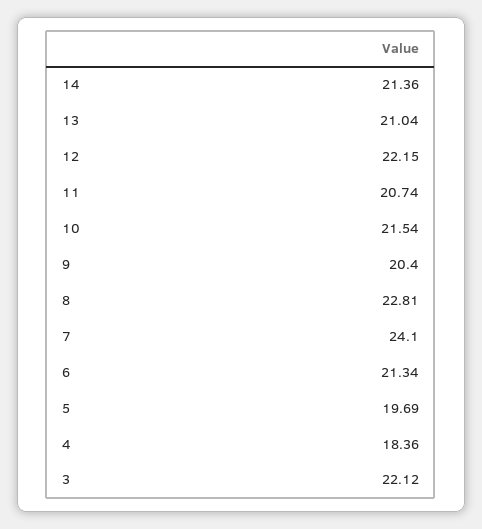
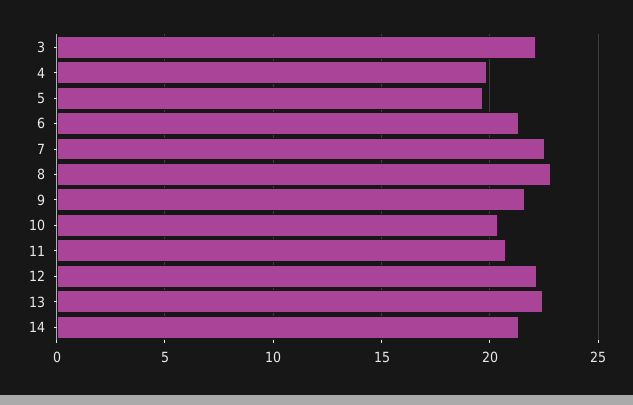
  {
    "14": 21.36,
-   "13": 21.04,
+   "13": 22.5,
    "12": 22.15,
    "11": 20.74,
-   "10": 21.54,
+   "10": 20.5,
-   "9": 20.4,
+   "9": 21.5,
    "8": 22.81,
-   "7": 24.1,
+   "7": 22.5,
    "6": 21.34,
    "5": 19.69,
-   "4": 18.36,
+   "4": 20,
    "3": 22.12
  }

